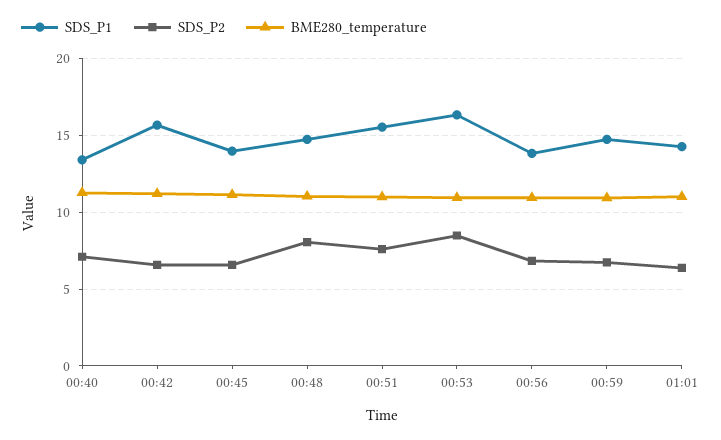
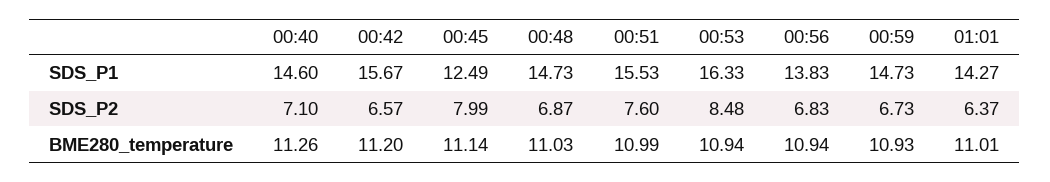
  {
    "SDS_P1": {
-     "00:40": 13.5,
+     "00:40": 14.6,
      "00:42": 15.67,
-     "00:45": 14,
+     "00:45": 12.49,
      "00:48": 14.73,
      "00:51": 15.53,
      "00:53": 16.33,
      "00:56": 13.83,
      "00:59": 14.73,
      "01:01": 14.27
    },
    "SDS_P2": {
      "00:40": 7.1,
      "00:42": 6.57,
-     "00:45": 6.5,
+     "00:45": 7.99,
-     "00:48": 8,
+     "00:48": 6.87,
      "00:51": 7.6,
      "00:53": 8.48,
      "00:56": 6.83,
      "00:59": 6.73,
      "01:01": 6.37
    },
    "BME280_temperature": {
      "00:40": 11.26,
      "00:42": 11.2,
      "00:45": 11.14,
      "00:48": 11.03,
      "00:51": 10.99,
      "00:53": 10.94,
      "00:56": 10.94,
      "00:59": 10.93,
      "01:01": 11.01
    }
  }

